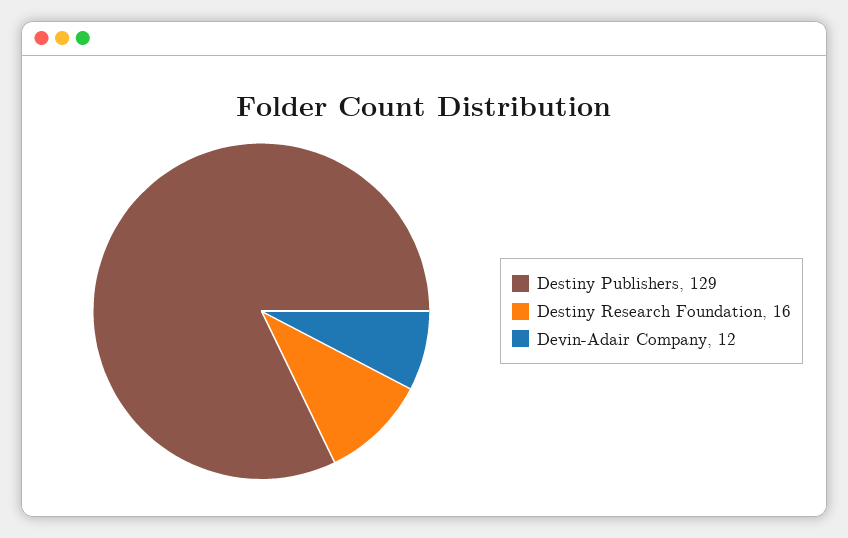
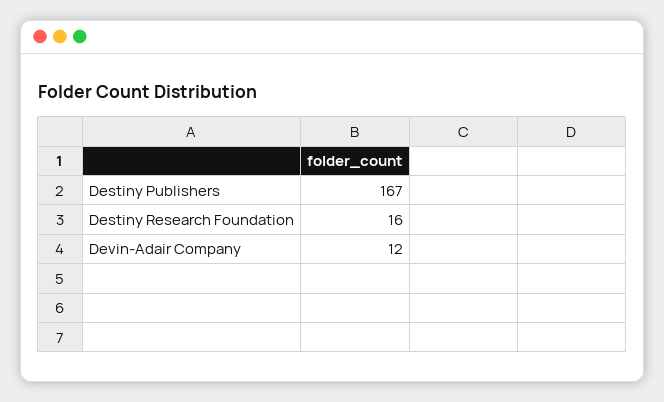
  {
-   "Destiny Publishers": 129,
+   "Destiny Publishers": 167,
    "Destiny Research Foundation": 16,
    "Devin-Adair Company": 12
  }

